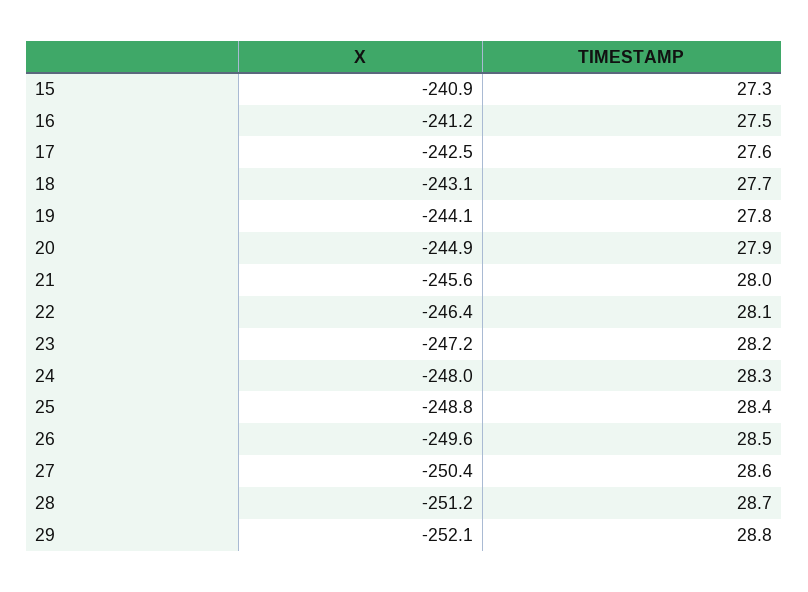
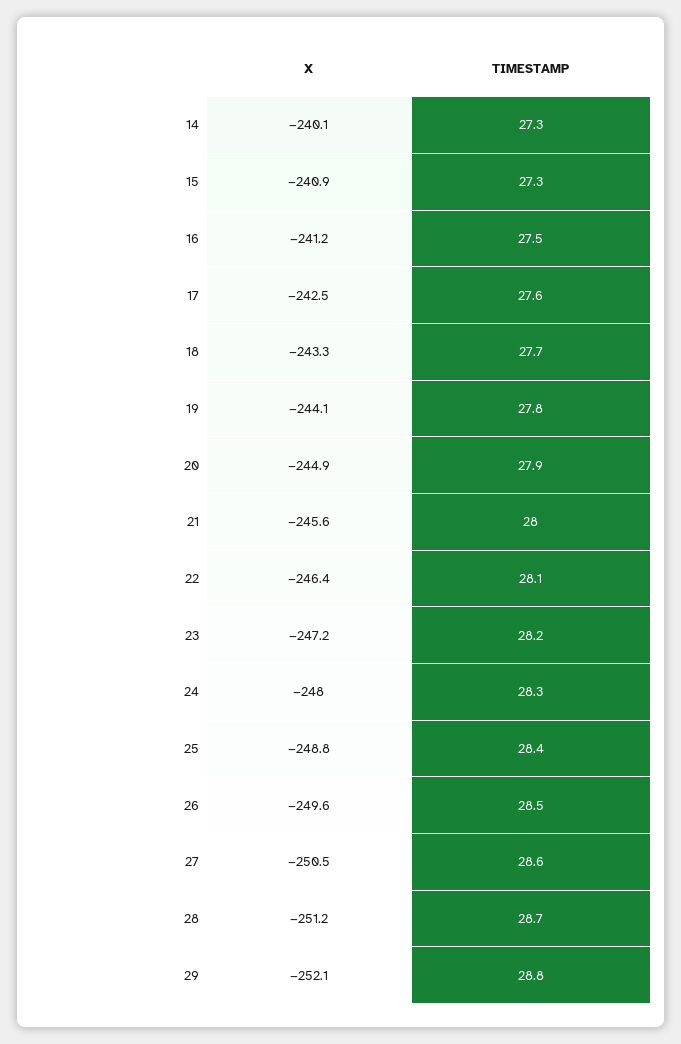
  {
    "X": {
      "15": -240.9,
      "16": -241.2,
      "17": -242.5,
-     "18": -243.1,
+     "18": -243.3,
      "19": -244.1,
      "20": -244.9,
      "21": -245.6,
      "22": -246.4,
      "23": -247.2,
      "24": -248,
      "25": -248.8,
      "26": -249.6,
-     "27": -250.4,
+     "27": -250.5,
      "28": -251.2,
-     "29": -252.1
+     "29": -252.1,
+     "14": -240.1
    },
    "TIMESTAMP": {
      "15": 27.3,
      "16": 27.5,
      "17": 27.6,
      "18": 27.7,
      "19": 27.8,
      "20": 27.9,
      "21": 28,
      "22": 28.1,
      "23": 28.2,
      "24": 28.3,
      "25": 28.4,
      "26": 28.5,
      "27": 28.6,
      "28": 28.7,
-     "29": 28.8
+     "29": 28.8,
+     "14": 27.3
    }
  }

